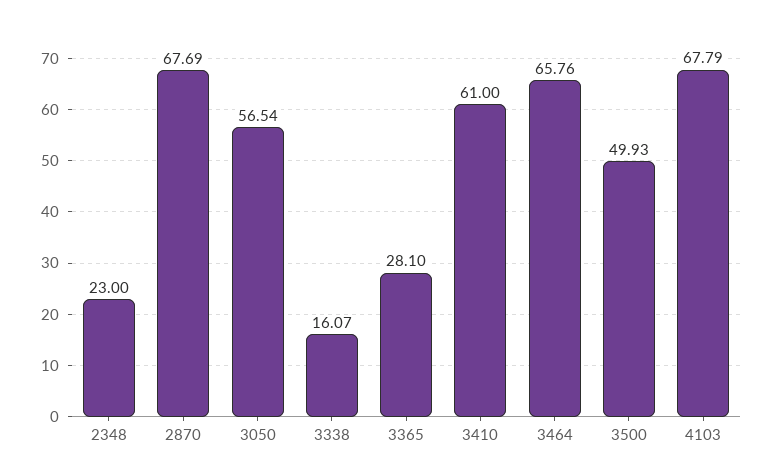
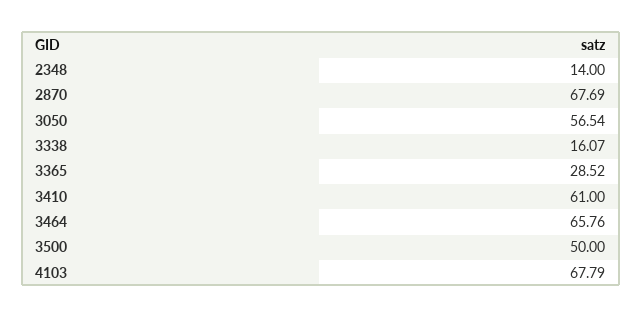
  {
-   "2348": 23,
+   "2348": 14,
    "2870": 67.69,
    "3050": 56.54,
    "3338": 16.07,
-   "3365": 28.1,
+   "3365": 28.52,
    "3410": 61,
    "3464": 65.76,
-   "3500": 49.93,
+   "3500": 50,
    "4103": 67.79
  }

